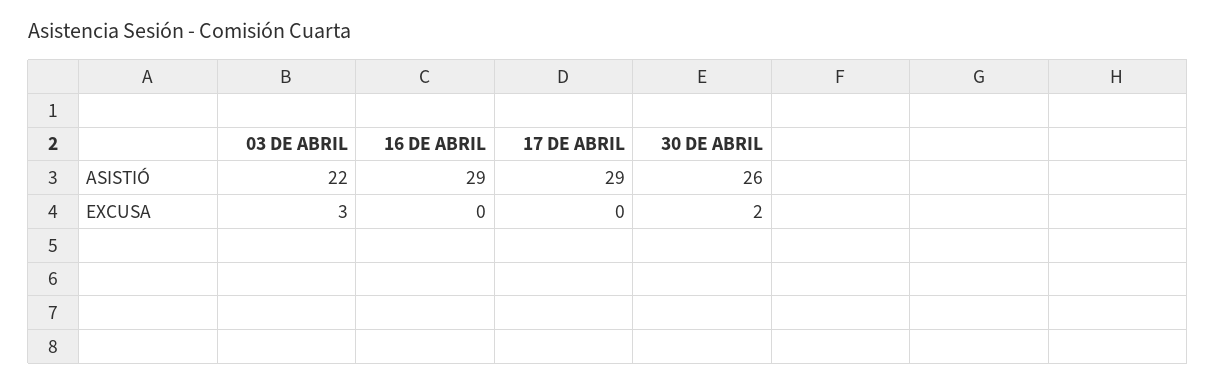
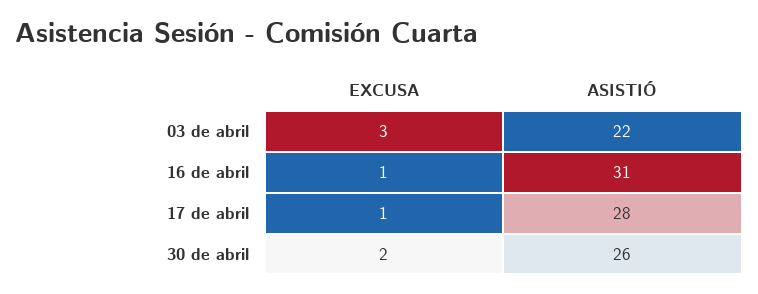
  {
    "03 DE ABRIL": {
      "ASISTIÓ": 22,
      "EXCUSA": 3
    },
    "16 DE ABRIL": {
-     "ASISTIÓ": 29,
+     "ASISTIÓ": 31,
-     "EXCUSA": 0
+     "EXCUSA": 1
    },
    "17 DE ABRIL": {
-     "ASISTIÓ": 29,
+     "ASISTIÓ": 28,
-     "EXCUSA": 0
+     "EXCUSA": 1
    },
    "30 DE ABRIL": {
      "ASISTIÓ": 26,
      "EXCUSA": 2
    }
  }

